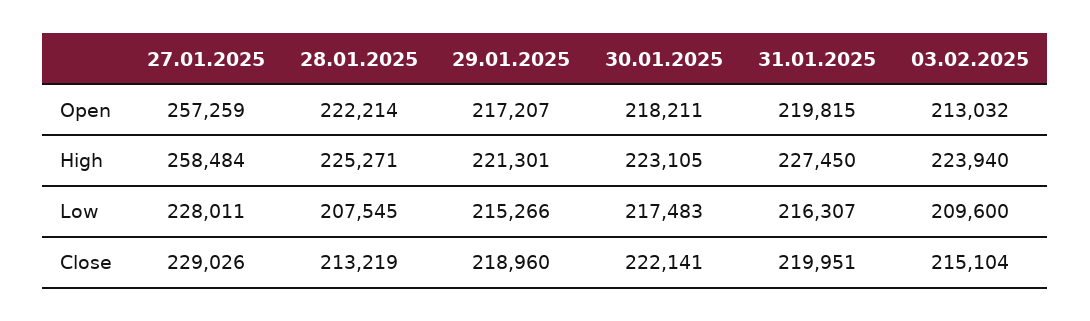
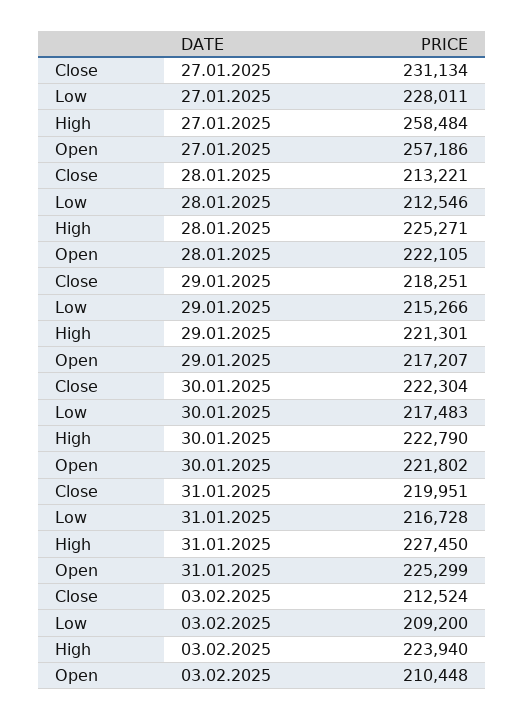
  {
    "27.01.2025": {
-     "Open": 257259,
+     "Open": 257186,
      "High": 258484,
      "Low": 228011,
-     "Close": 229026
+     "Close": 231134
    },
    "28.01.2025": {
-     "Open": 222214,
+     "Open": 222105,
      "High": 225271,
-     "Low": 207545,
+     "Low": 212546,
-     "Close": 213219
+     "Close": 213221
    },
    "29.01.2025": {
      "Open": 217207,
      "High": 221301,
      "Low": 215266,
-     "Close": 218960
+     "Close": 218251
    },
    "30.01.2025": {
-     "Open": 218211,
+     "Open": 221802,
-     "High": 223105,
+     "High": 222790,
      "Low": 217483,
-     "Close": 222141
+     "Close": 222304
    },
    "31.01.2025": {
-     "Open": 219815,
+     "Open": 225299,
      "High": 227450,
-     "Low": 216307,
+     "Low": 216728,
      "Close": 219951
    },
    "03.02.2025": {
-     "Open": 213032,
+     "Open": 210448,
      "High": 223940,
-     "Low": 209600,
+     "Low": 209200,
-     "Close": 215104
+     "Close": 212524
    }
  }

